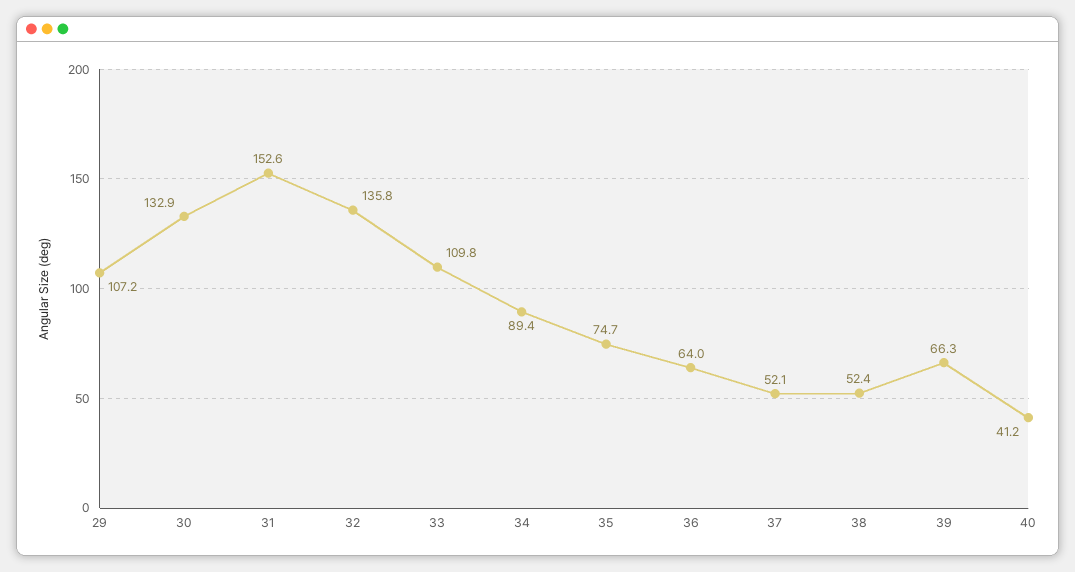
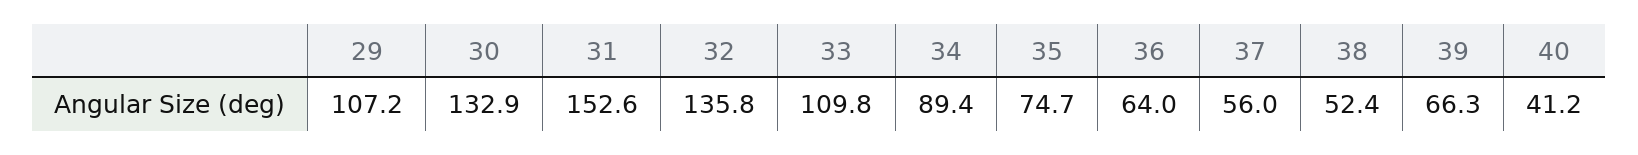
  {
    "29": 107.2,
    "30": 132.9,
    "31": 152.6,
    "32": 135.8,
    "33": 109.8,
    "34": 89.4,
    "35": 74.7,
    "36": 64,
-   "37": 52.1,
+   "37": 56,
    "38": 52.4,
    "39": 66.3,
    "40": 41.2
  }

